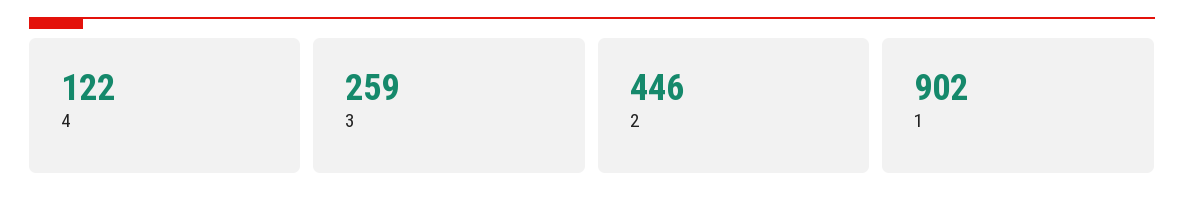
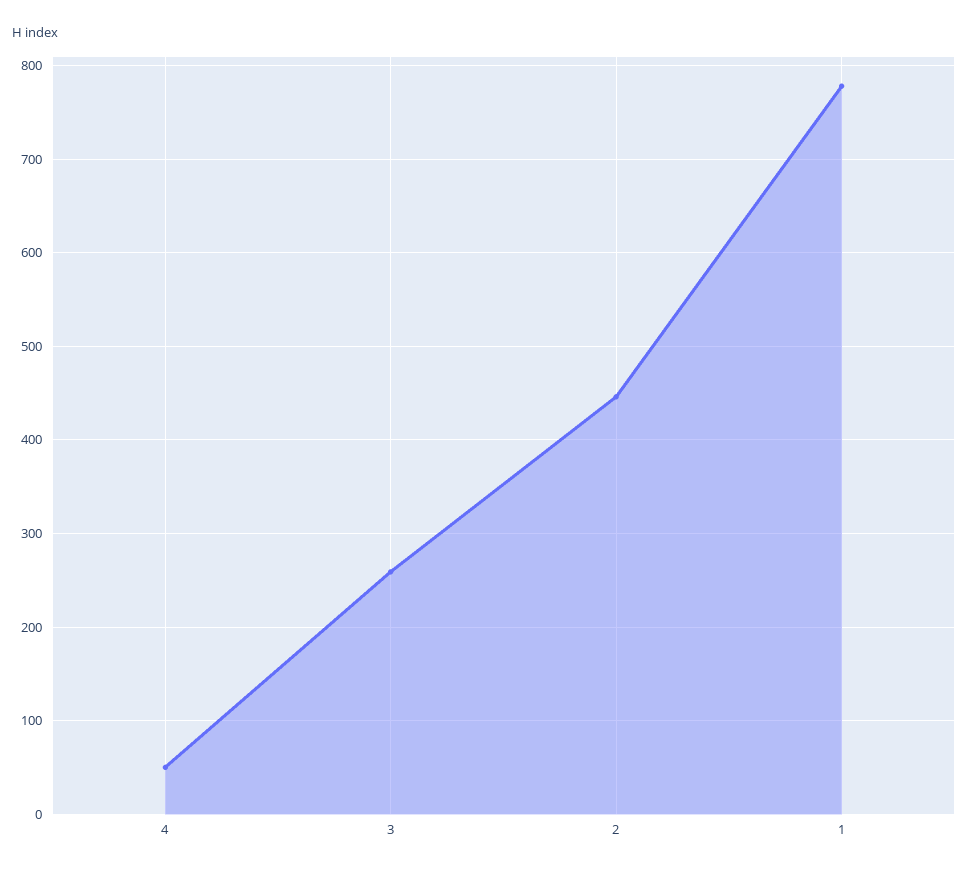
  {
-   "4": 122,
+   "4": 50,
    "3": 259,
    "2": 446,
-   "1": 902
+   "1": 780
  }

